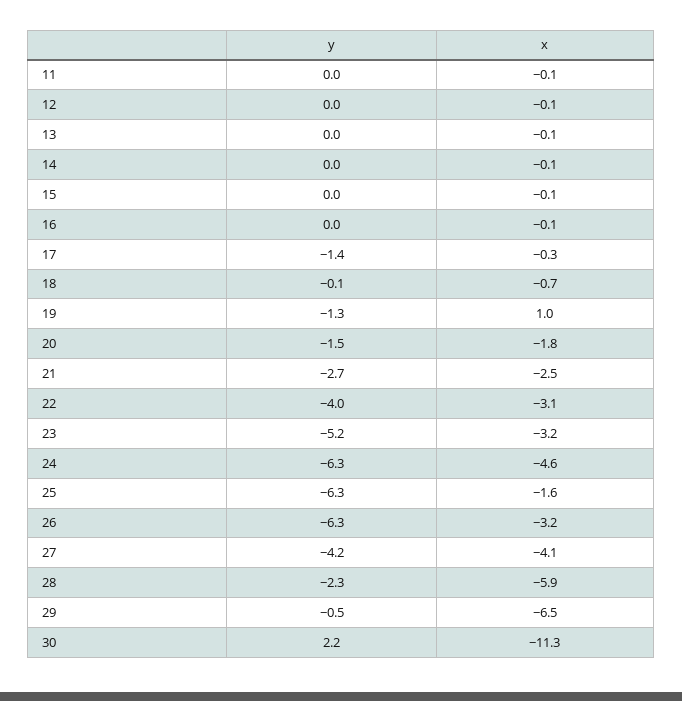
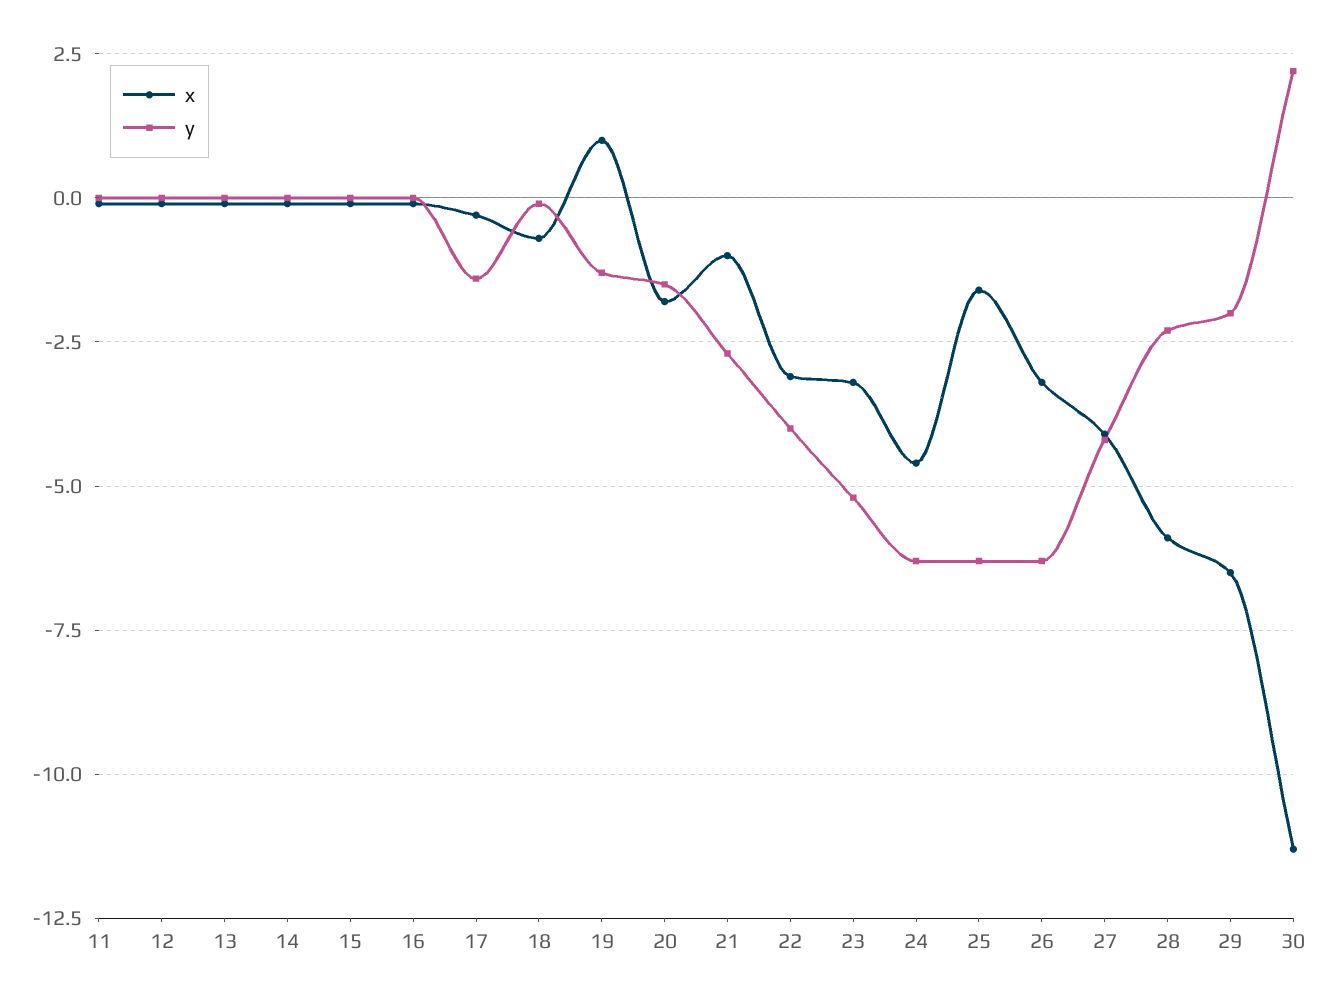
  {
    "y": {
      "11": 0,
      "12": 0,
      "13": 0,
      "14": 0,
      "15": 0,
      "16": 0,
      "17": -1.4,
      "18": -0.1,
      "19": -1.3,
      "20": -1.5,
      "21": -2.7,
      "22": -4,
      "23": -5.2,
      "24": -6.3,
      "25": -6.3,
      "26": -6.3,
      "27": -4.2,
      "28": -2.3,
-     "29": -0.5,
+     "29": -2,
      "30": 2.2
    },
    "x": {
      "11": -0.1,
      "12": -0.1,
      "13": -0.1,
      "14": -0.1,
      "15": -0.1,
      "16": -0.1,
      "17": -0.3,
      "18": -0.7,
      "19": 1,
      "20": -1.8,
-     "21": -2.5,
+     "21": -1,
      "22": -3.1,
      "23": -3.2,
      "24": -4.6,
      "25": -1.6,
      "26": -3.2,
      "27": -4.1,
      "28": -5.9,
      "29": -6.5,
      "30": -11.3
    }
  }

